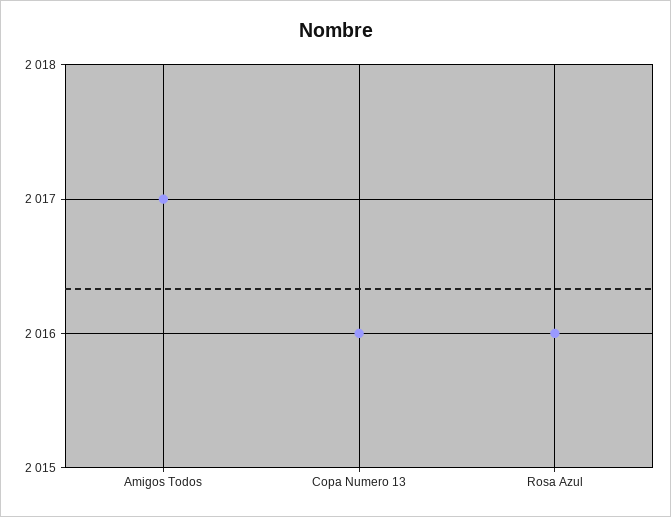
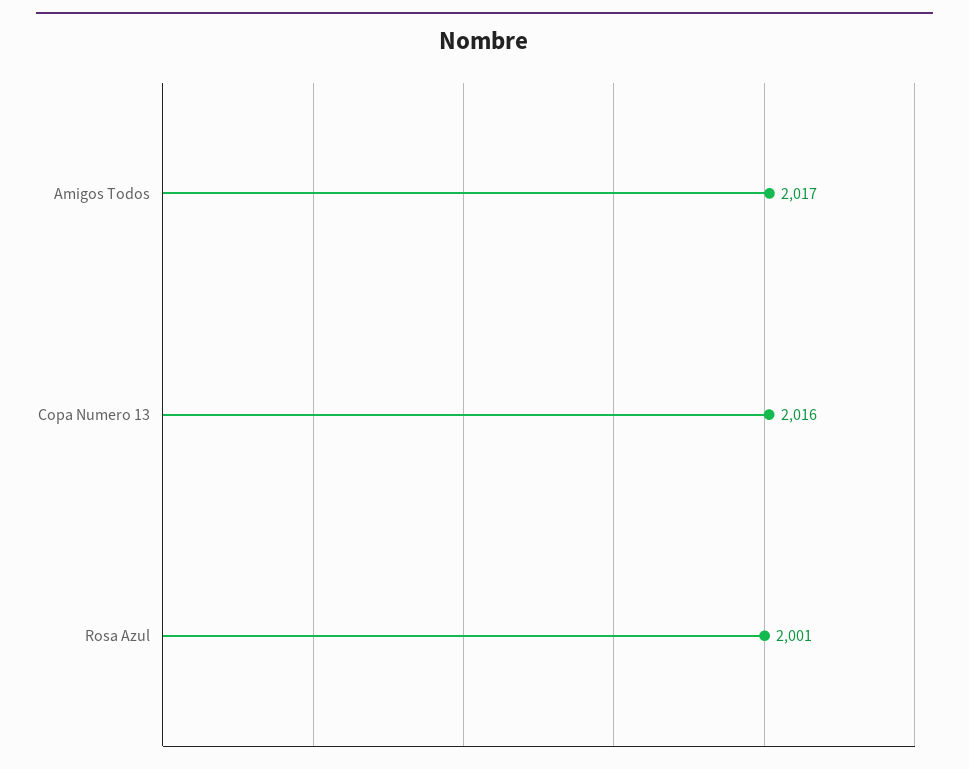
  {
    "Amigos Todos": 2017,
    "Copa Numero 13": 2016,
-   "Rosa Azul": 2016
+   "Rosa Azul": 2001
  }

